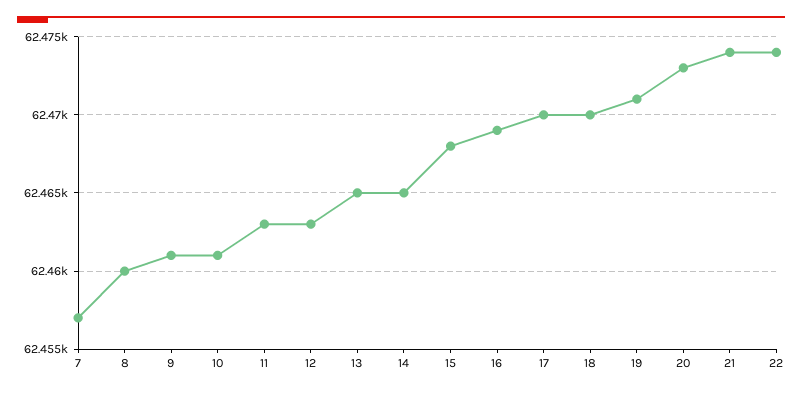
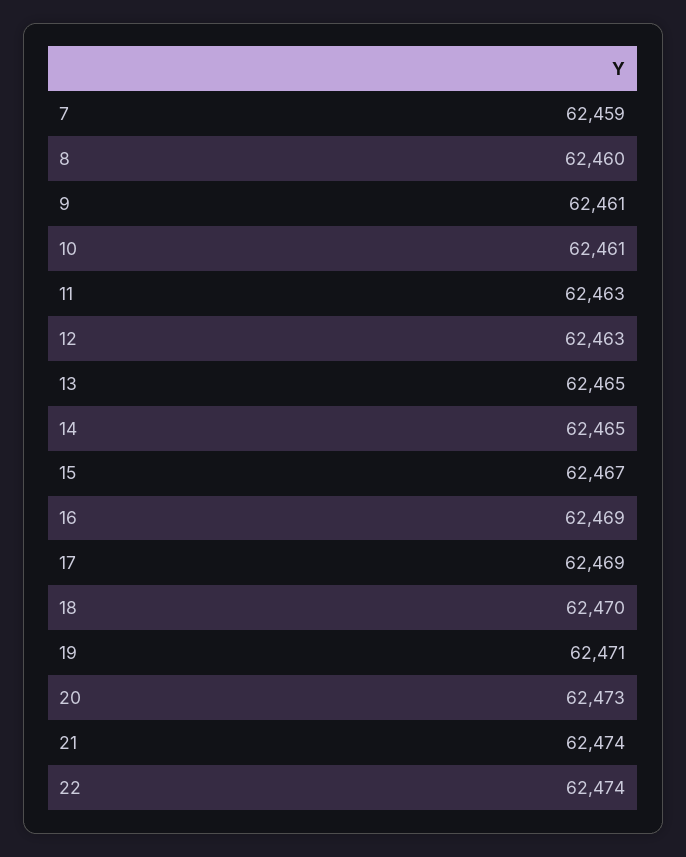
  {
-   "7": 62457,
+   "7": 62459,
    "8": 62460,
    "9": 62461,
    "10": 62461,
    "11": 62463,
    "12": 62463,
    "13": 62465,
    "14": 62465,
-   "15": 62468,
+   "15": 62467,
    "16": 62469,
-   "17": 62470,
+   "17": 62469,
    "18": 62470,
    "19": 62471,
    "20": 62473,
    "21": 62474,
    "22": 62474
  }

